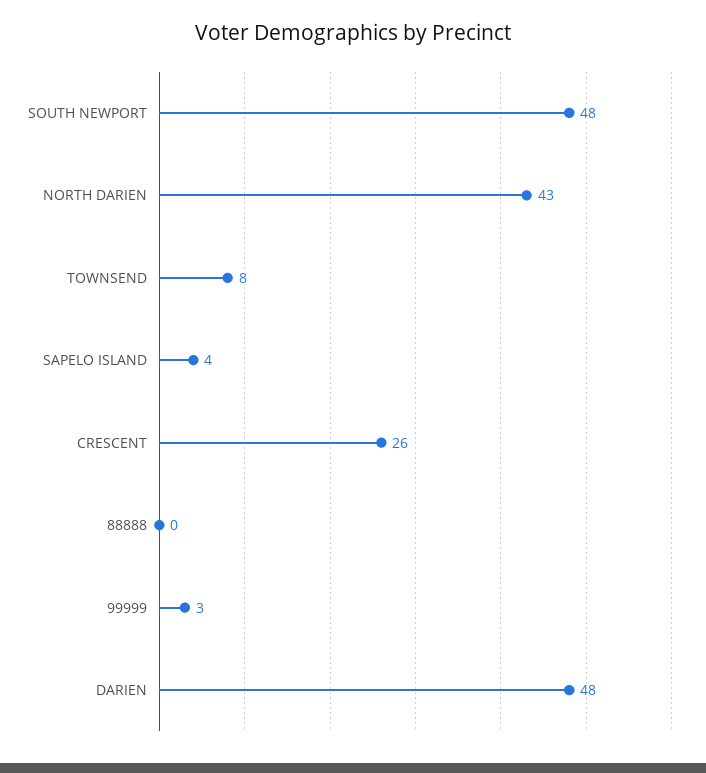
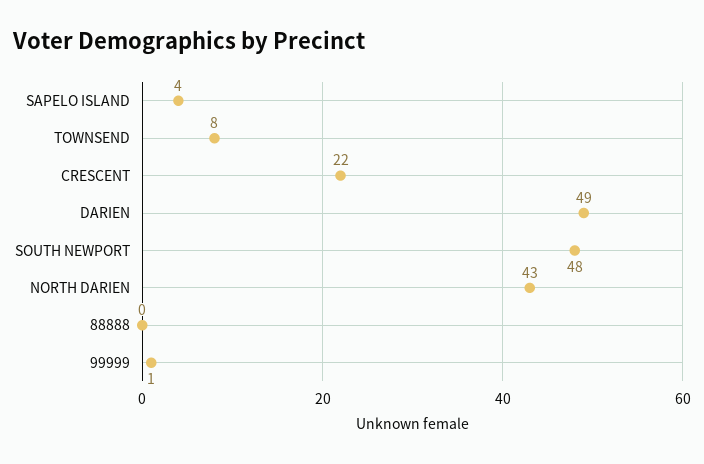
  {
    "SOUTH NEWPORT": 48,
    "NORTH DARIEN": 43,
    "TOWNSEND": 8,
    "SAPELO ISLAND": 4,
-   "CRESCENT": 26,
+   "CRESCENT": 22,
    "88888": 0,
-   "99999": 3,
+   "99999": 1,
-   "DARIEN": 48
+   "DARIEN": 49
  }

